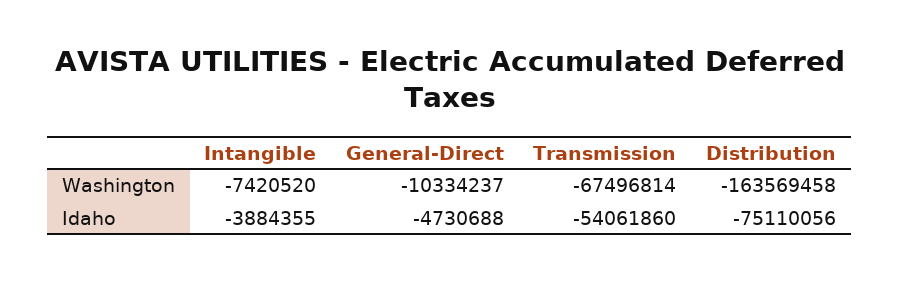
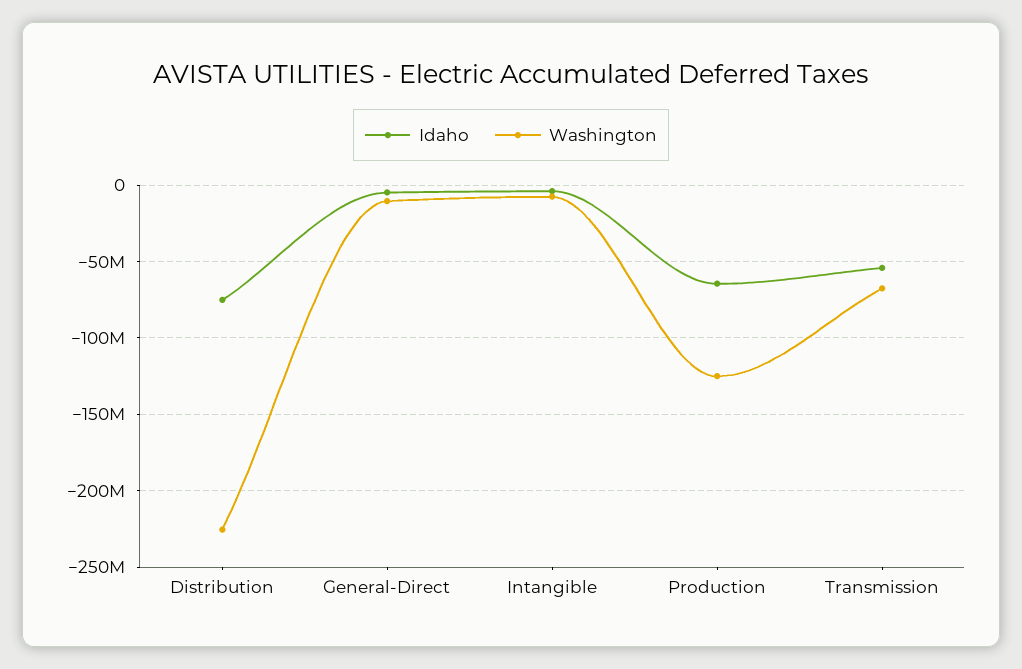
  {
    "Washington": {
      "Intangible": -7420520,
      "General-Direct": -10334237,
      "Transmission": -67496814,
-     "Distribution": -163569458
+     "Distribution": -225000000,
+     "Production": -125000000
    },
    "Idaho": {
      "Intangible": -3884355,
      "General-Direct": -4730688,
      "Transmission": -54061860,
-     "Distribution": -75110056
+     "Distribution": -75110056,
+     "Production": -65000000
    }
  }

